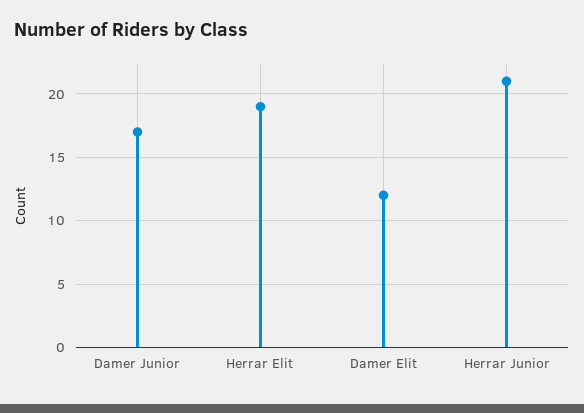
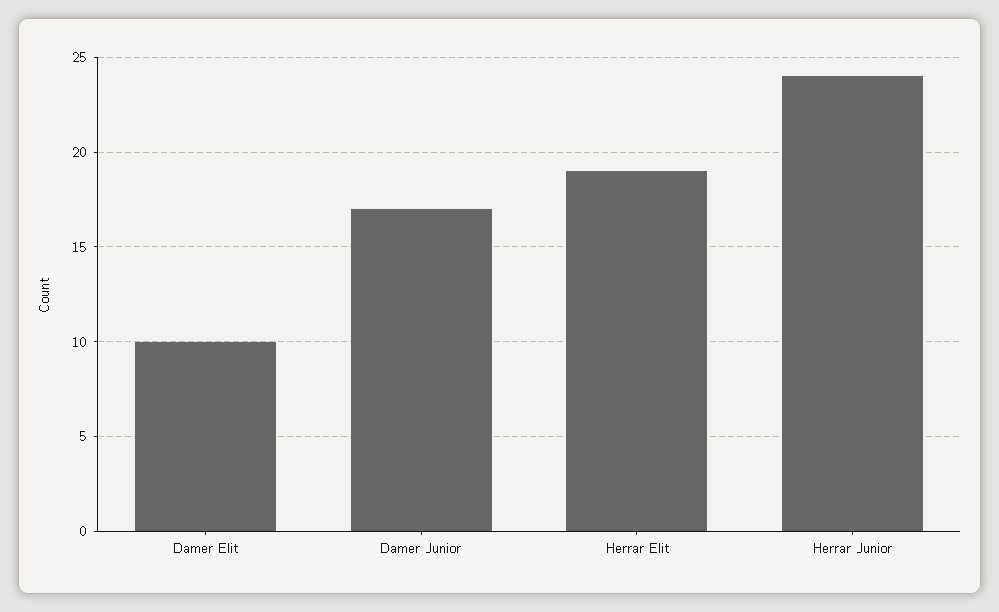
  {
    "Damer Junior": 17,
    "Herrar Elit": 19,
-   "Damer Elit": 12,
+   "Damer Elit": 10,
-   "Herrar Junior": 21
+   "Herrar Junior": 24
  }

